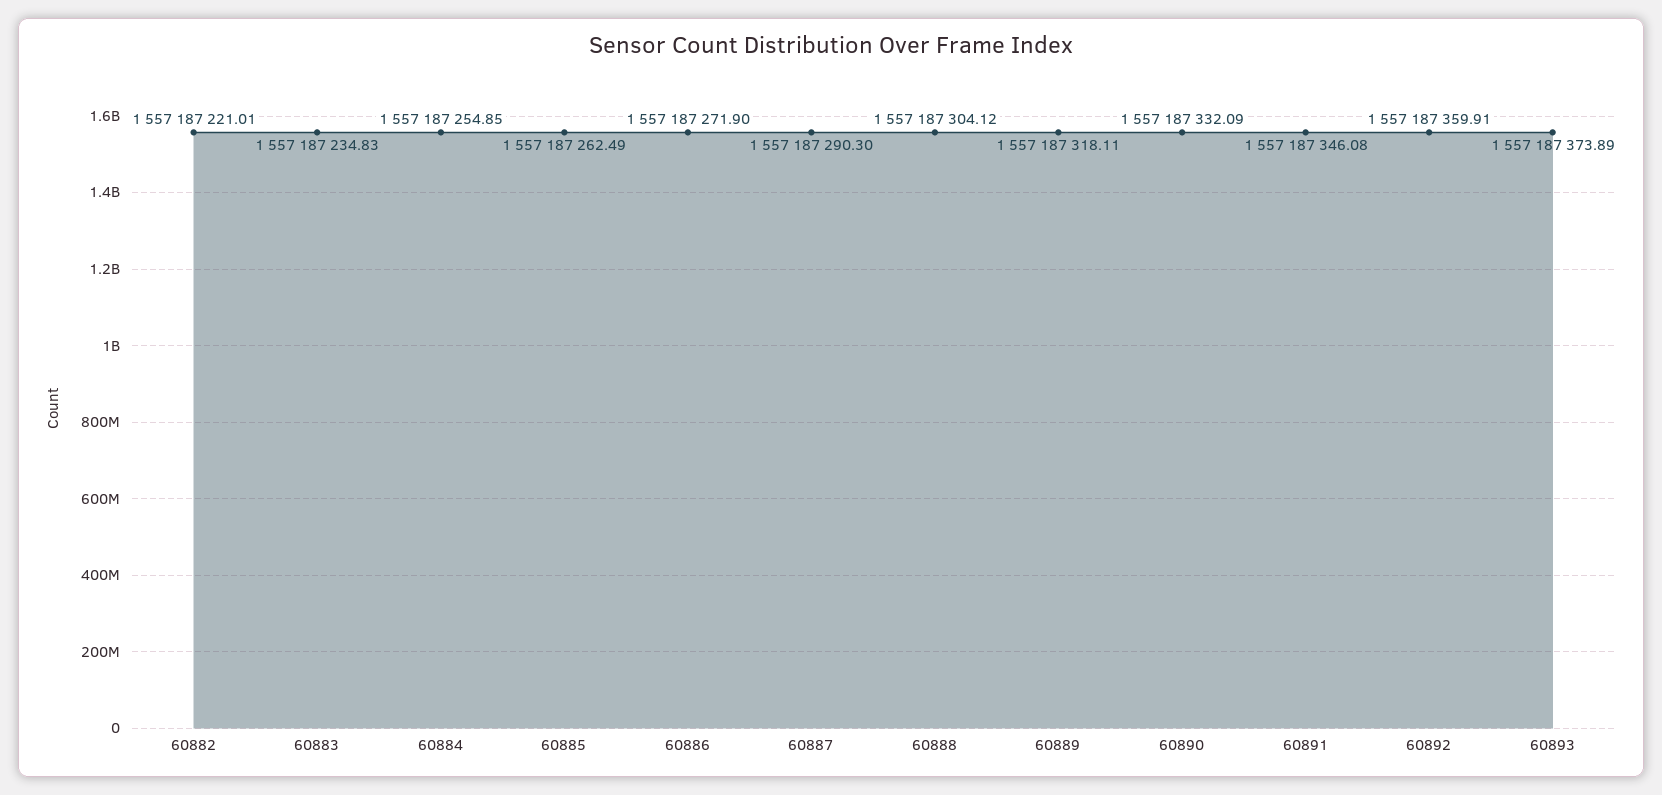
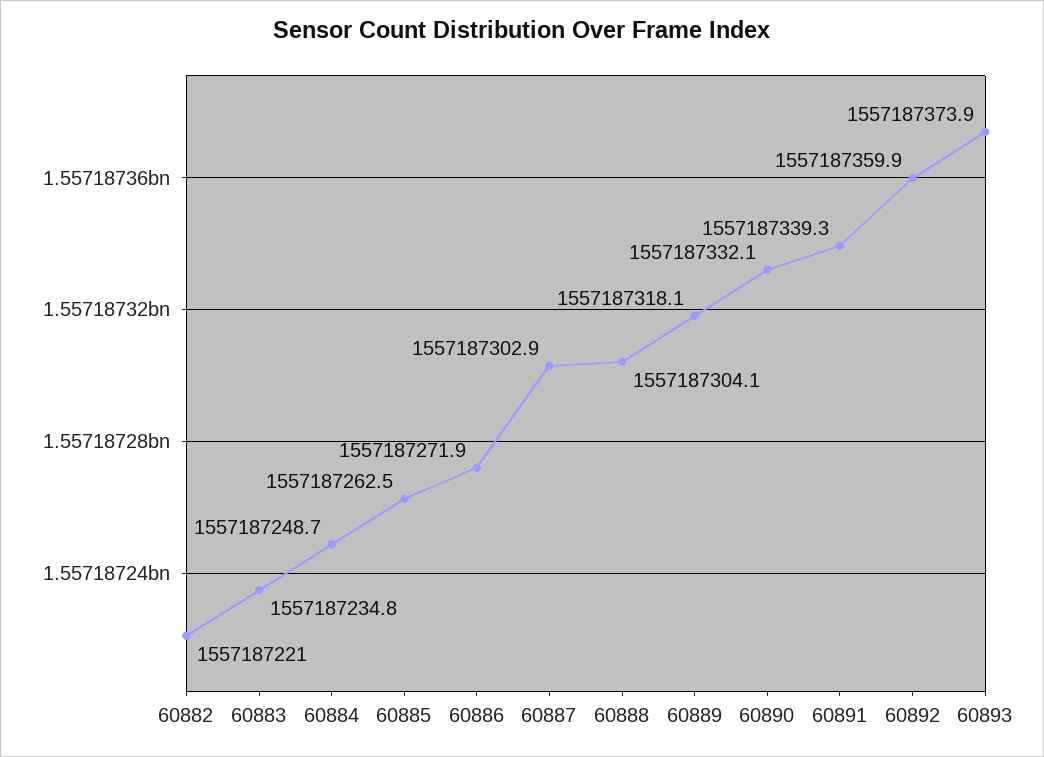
  {
    "60882": 1557187221.01,
    "60883": 1557187234.83,
-   "60884": 1557187254.85,
+   "60884": 1557187248.7,
    "60885": 1557187262.49,
    "60886": 1557187271.9,
-   "60887": 1557187290.3,
+   "60887": 1557187302.9,
    "60888": 1557187304.12,
    "60889": 1557187318.11,
    "60890": 1557187332.09,
-   "60891": 1557187346.08,
+   "60891": 1557187339.3,
    "60892": 1557187359.91,
    "60893": 1557187373.89
  }

